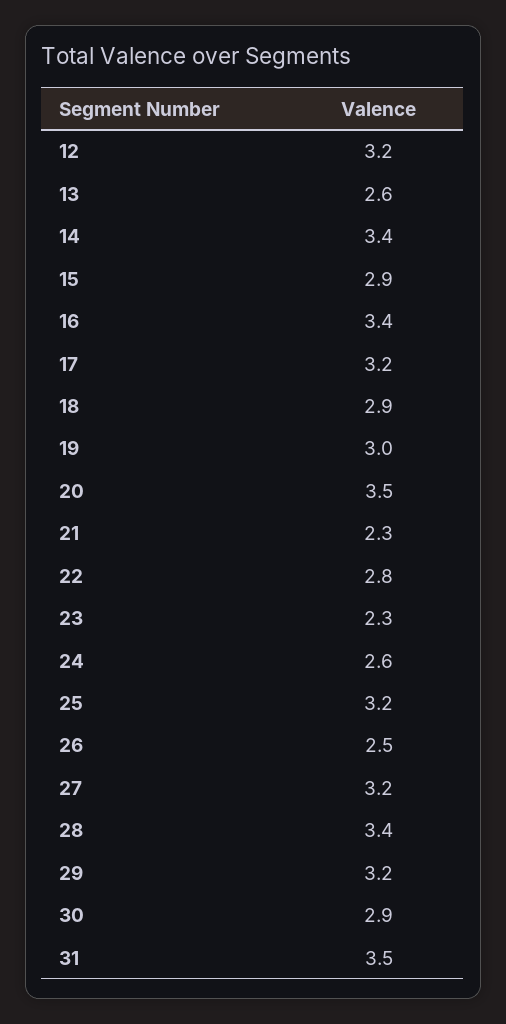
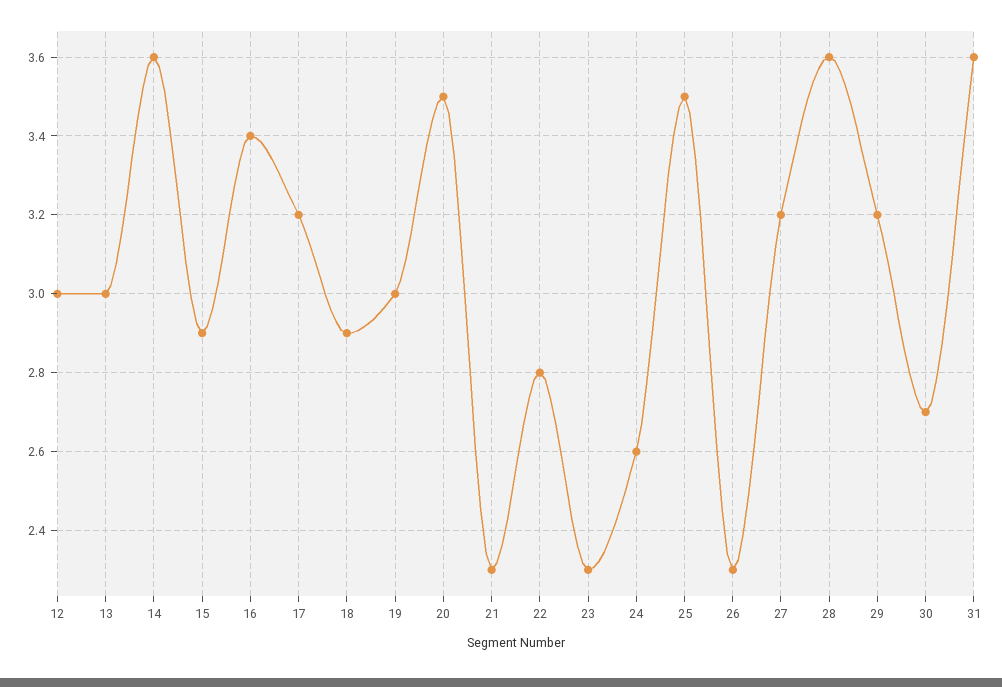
  {
-   "12": 3.2,
+   "12": 3,
-   "13": 2.6,
+   "13": 3,
-   "14": 3.4,
+   "14": 3.6,
    "15": 2.9,
    "16": 3.4,
    "17": 3.2,
    "18": 2.9,
    "19": 3,
    "20": 3.5,
    "21": 2.3,
    "22": 2.8,
    "23": 2.3,
    "24": 2.6,
-   "25": 3.2,
+   "25": 3.5,
-   "26": 2.5,
+   "26": 2.3,
    "27": 3.2,
-   "28": 3.4,
+   "28": 3.6,
    "29": 3.2,
-   "30": 2.9,
+   "30": 2.7,
-   "31": 3.5
+   "31": 3.6
  }

